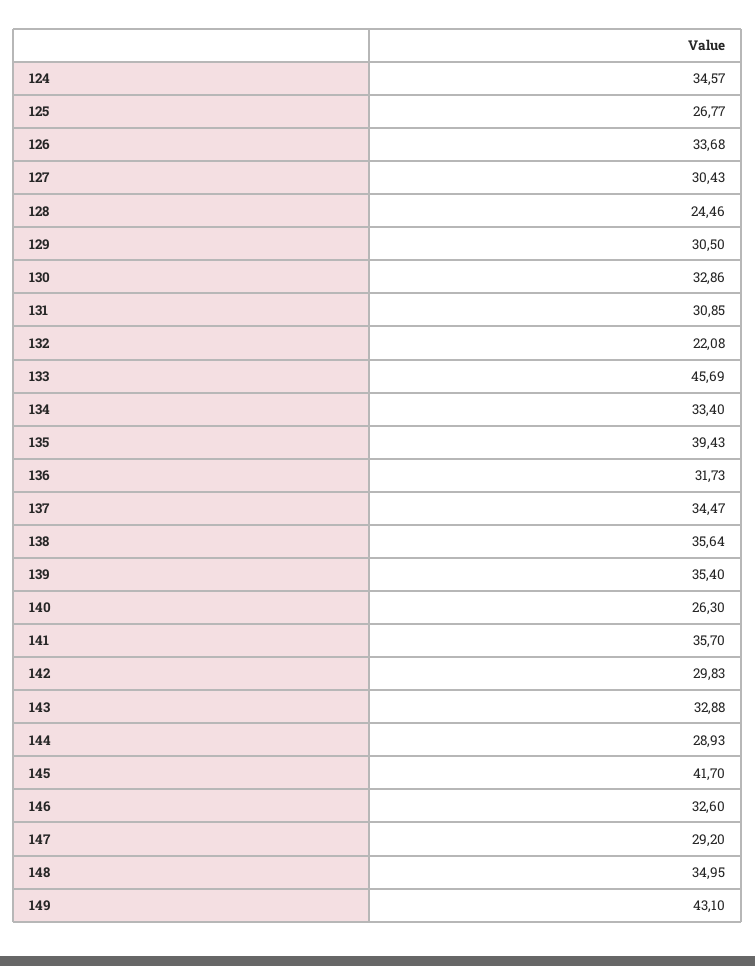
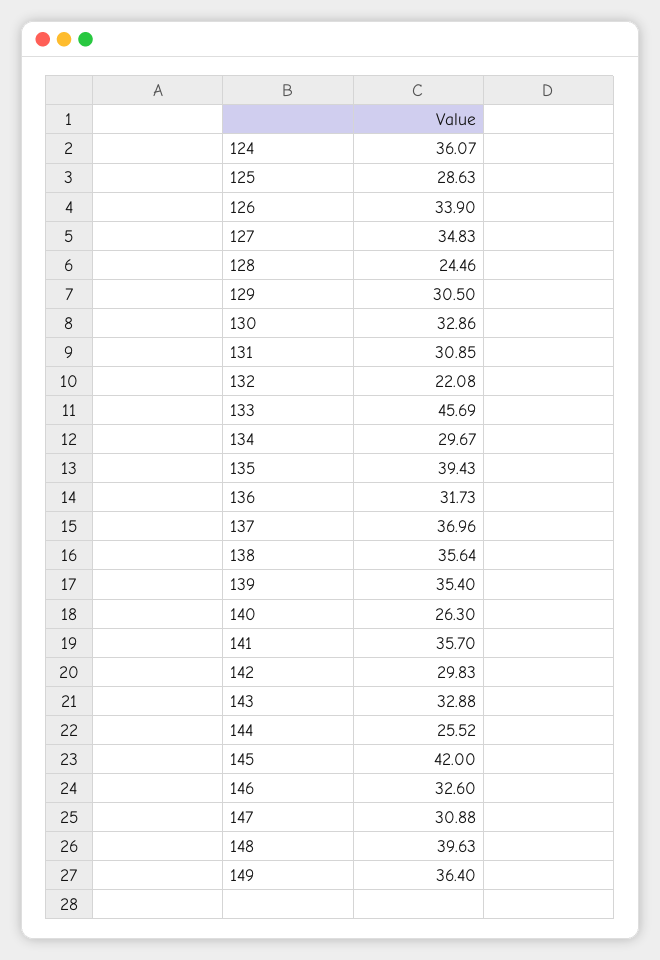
  {
-   "124": 34.57,
+   "124": 36.07,
-   "125": 26.77,
+   "125": 28.63,
-   "126": 33.68,
+   "126": 33.9,
-   "127": 30.43,
+   "127": 34.83,
    "128": 24.46,
    "129": 30.5,
    "130": 32.86,
    "131": 30.85,
    "132": 22.08,
    "133": 45.69,
-   "134": 33.4,
+   "134": 29.67,
    "135": 39.43,
    "136": 31.73,
-   "137": 34.47,
+   "137": 36.96,
    "138": 35.64,
    "139": 35.4,
    "140": 26.3,
    "141": 35.7,
    "142": 29.83,
    "143": 32.88,
-   "144": 28.93,
+   "144": 25.52,
-   "145": 41.7,
+   "145": 42,
    "146": 32.6,
-   "147": 29.2,
+   "147": 30.88,
-   "148": 34.95,
+   "148": 39.63,
-   "149": 43.1
+   "149": 36.4
  }

